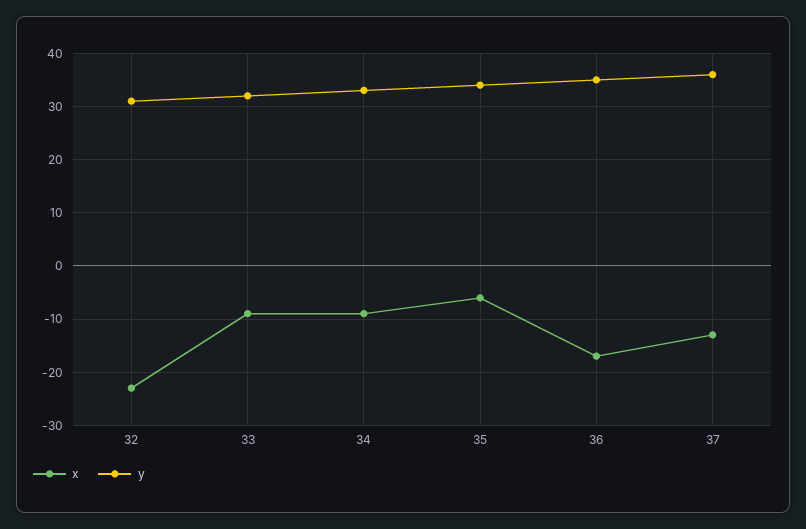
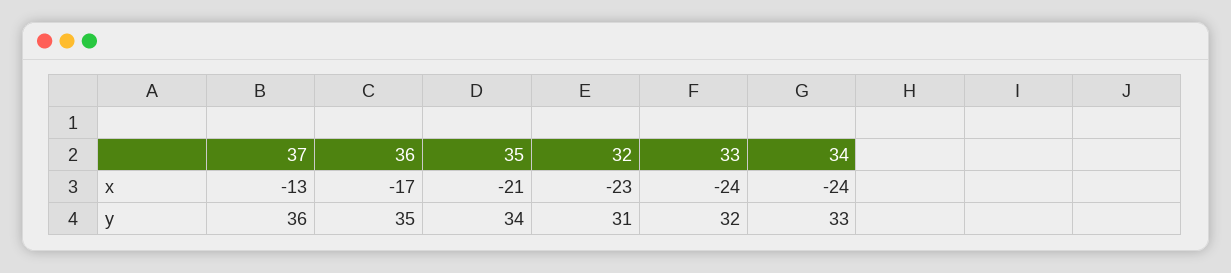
  {
    "x": {
      "32": -23,
-     "33": -10,
+     "33": -24,
-     "34": -10,
+     "34": -24,
-     "35": -5,
+     "35": -21,
      "36": -17,
      "37": -13
    },
    "y": {
      "32": 31,
      "33": 32,
      "34": 33,
      "35": 34,
      "36": 35,
      "37": 36
    }
  }

